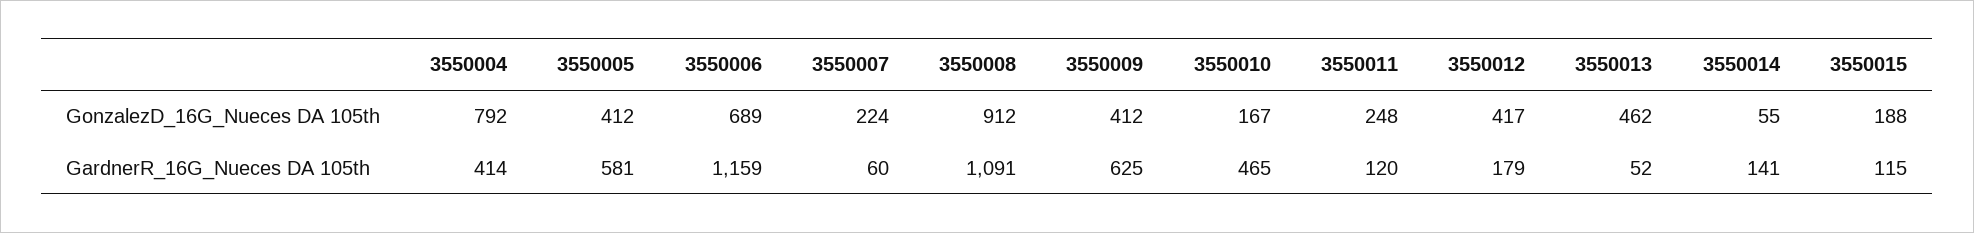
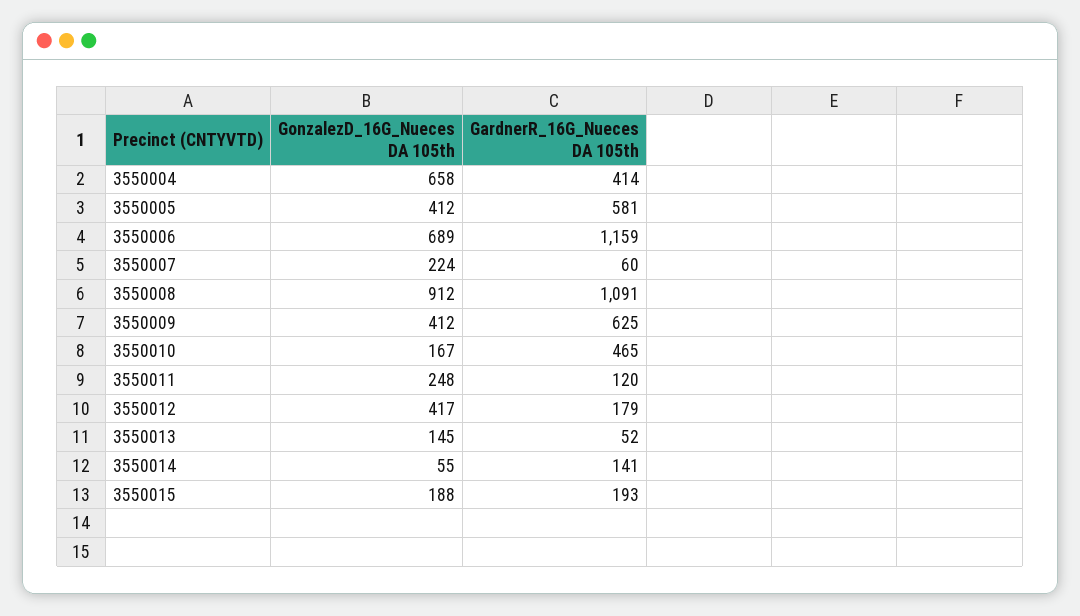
  {
    "3550004": {
-     "GonzalezD_16G_Nueces DA 105th": 792,
+     "GonzalezD_16G_Nueces DA 105th": 658,
      "GardnerR_16G_Nueces DA 105th": 414
    },
    "3550005": {
      "GonzalezD_16G_Nueces DA 105th": 412,
      "GardnerR_16G_Nueces DA 105th": 581
    },
    "3550006": {
      "GonzalezD_16G_Nueces DA 105th": 689,
      "GardnerR_16G_Nueces DA 105th": 1159
    },
    "3550007": {
      "GonzalezD_16G_Nueces DA 105th": 224,
      "GardnerR_16G_Nueces DA 105th": 60
    },
    "3550008": {
      "GonzalezD_16G_Nueces DA 105th": 912,
      "GardnerR_16G_Nueces DA 105th": 1091
    },
    "3550009": {
      "GonzalezD_16G_Nueces DA 105th": 412,
      "GardnerR_16G_Nueces DA 105th": 625
    },
    "3550010": {
      "GonzalezD_16G_Nueces DA 105th": 167,
      "GardnerR_16G_Nueces DA 105th": 465
    },
    "3550011": {
      "GonzalezD_16G_Nueces DA 105th": 248,
      "GardnerR_16G_Nueces DA 105th": 120
    },
    "3550012": {
      "GonzalezD_16G_Nueces DA 105th": 417,
      "GardnerR_16G_Nueces DA 105th": 179
    },
    "3550013": {
-     "GonzalezD_16G_Nueces DA 105th": 462,
+     "GonzalezD_16G_Nueces DA 105th": 145,
      "GardnerR_16G_Nueces DA 105th": 52
    },
    "3550014": {
      "GonzalezD_16G_Nueces DA 105th": 55,
      "GardnerR_16G_Nueces DA 105th": 141
    },
    "3550015": {
      "GonzalezD_16G_Nueces DA 105th": 188,
-     "GardnerR_16G_Nueces DA 105th": 115
+     "GardnerR_16G_Nueces DA 105th": 193
    }
  }

